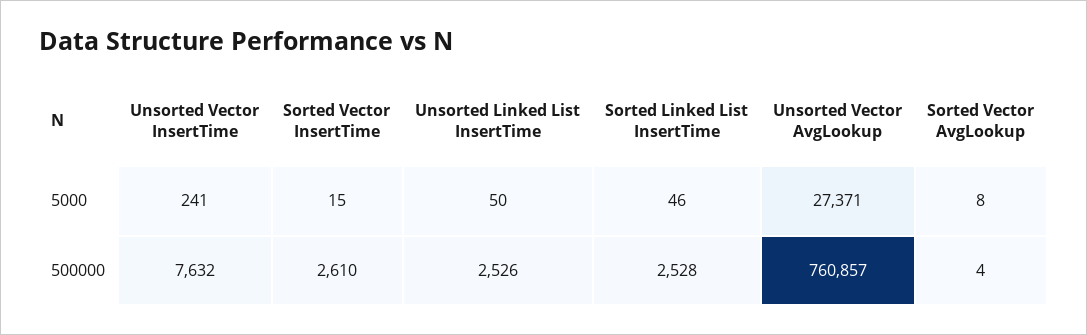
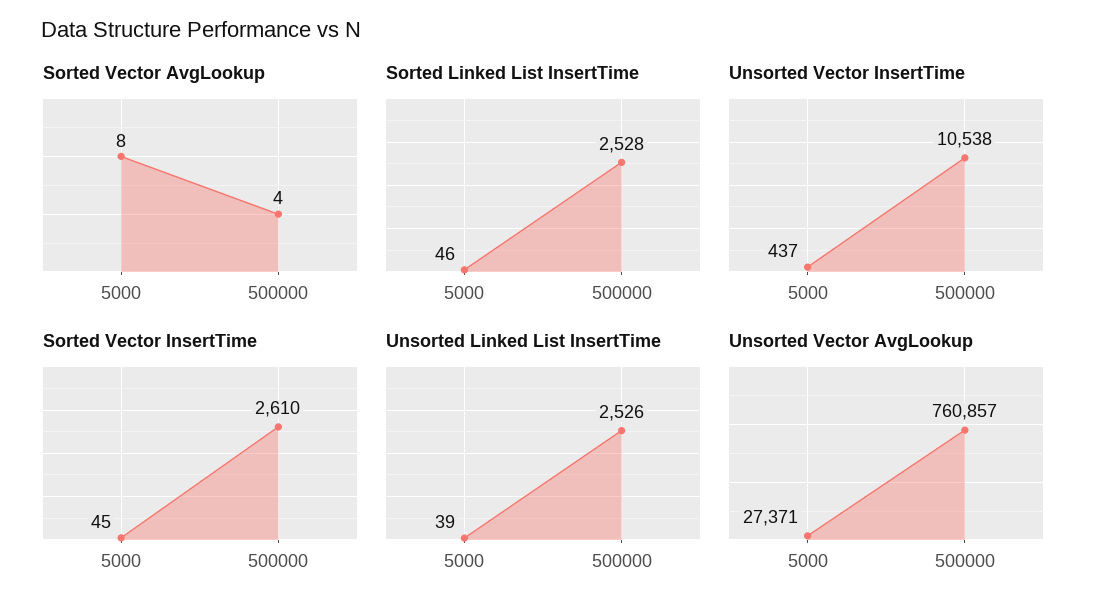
  {
    "Unsorted Vector InsertTime": {
-     "5000": 241,
+     "5000": 437,
-     "500000": 7632
+     "500000": 10538
    },
    "Sorted Vector InsertTime": {
-     "5000": 15,
+     "5000": 45,
      "500000": 2610
    },
    "Unsorted Linked List InsertTime": {
-     "5000": 50,
+     "5000": 39,
      "500000": 2526
    },
    "Sorted Linked List InsertTime": {
      "5000": 46,
      "500000": 2528
    },
    "Unsorted Vector AvgLookup": {
      "5000": 27371,
      "500000": 760857
    },
    "Sorted Vector AvgLookup": {
      "5000": 8,
      "500000": 4
    }
  }

